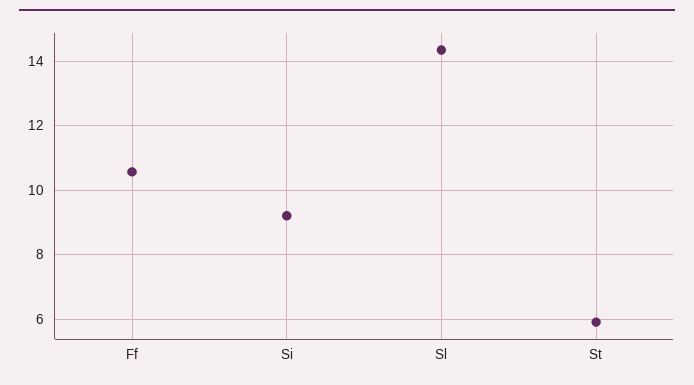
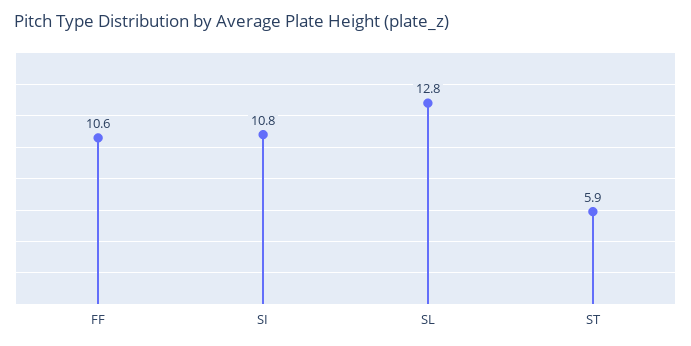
  {
    "Ff": 10.6,
-   "Si": 9.2,
+   "Si": 10.8,
-   "Sl": 14.4,
+   "Sl": 12.8,
    "St": 5.9
  }

